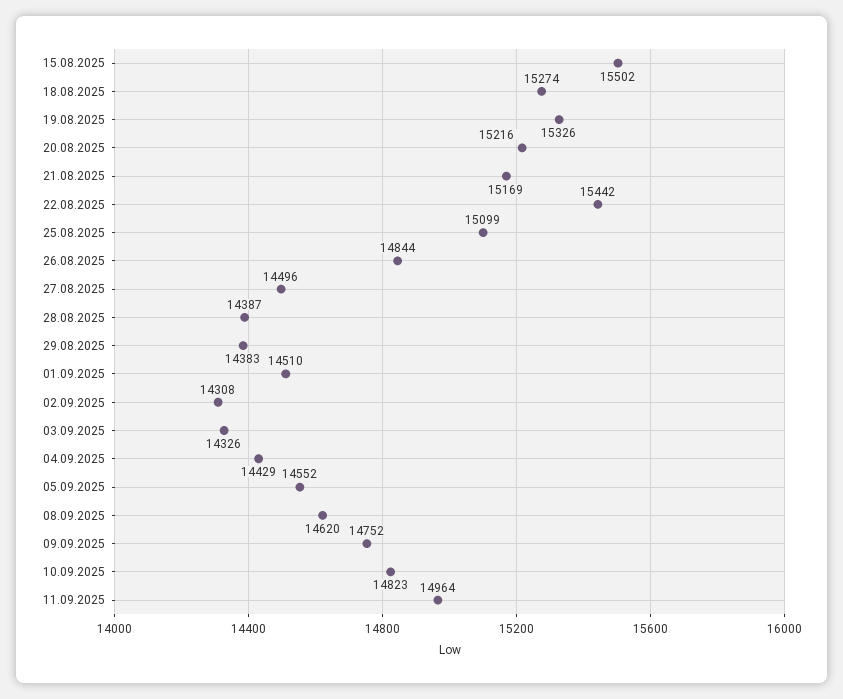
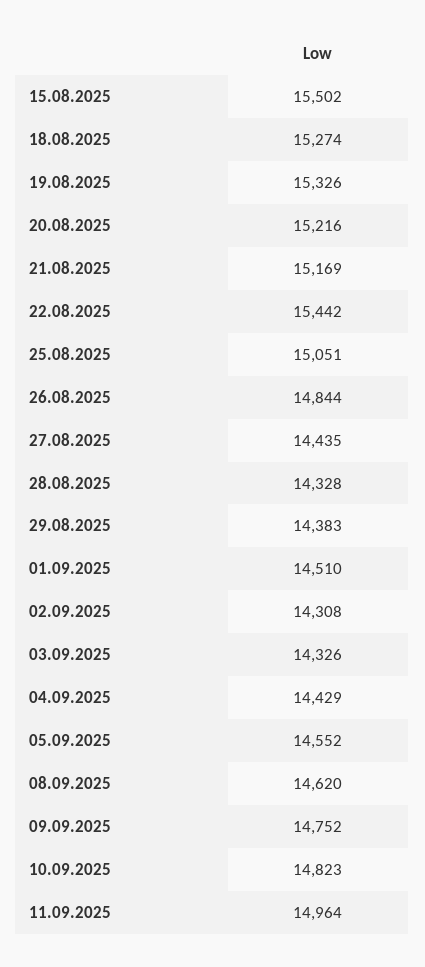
  {
    "15.08.2025": 15502,
    "18.08.2025": 15274,
    "19.08.2025": 15326,
    "20.08.2025": 15216,
    "21.08.2025": 15169,
    "22.08.2025": 15442,
-   "25.08.2025": 15099,
+   "25.08.2025": 15051,
    "26.08.2025": 14844,
-   "27.08.2025": 14496,
+   "27.08.2025": 14435,
-   "28.08.2025": 14387,
+   "28.08.2025": 14328,
    "29.08.2025": 14383,
    "01.09.2025": 14510,
    "02.09.2025": 14308,
    "03.09.2025": 14326,
    "04.09.2025": 14429,
    "05.09.2025": 14552,
    "08.09.2025": 14620,
    "09.09.2025": 14752,
    "10.09.2025": 14823,
    "11.09.2025": 14964
  }

